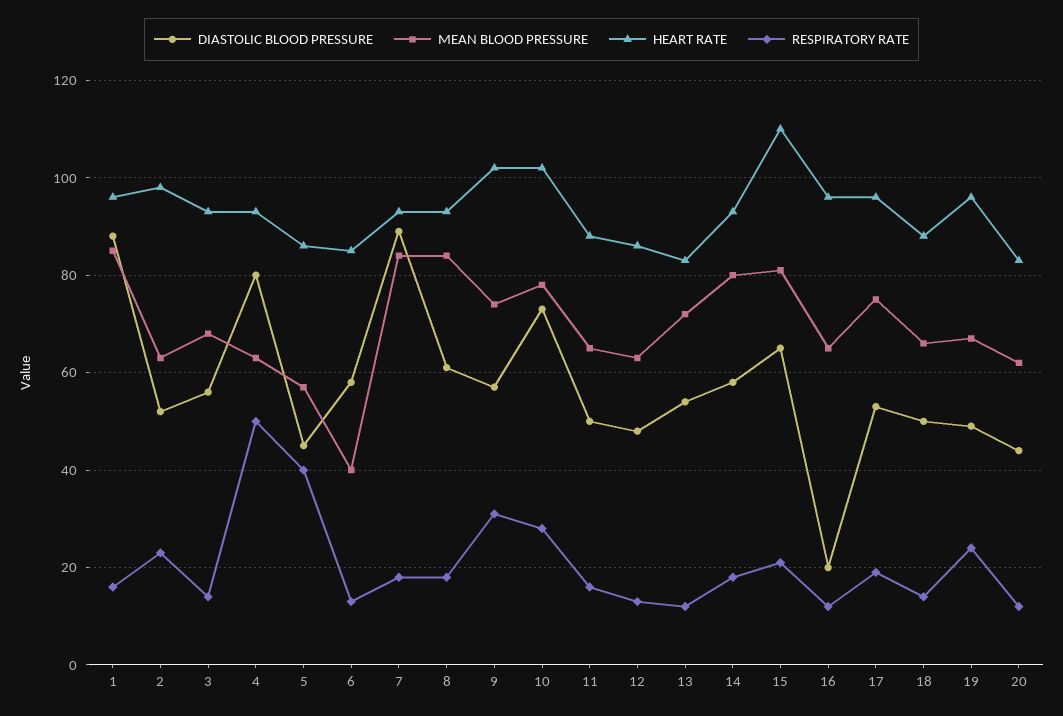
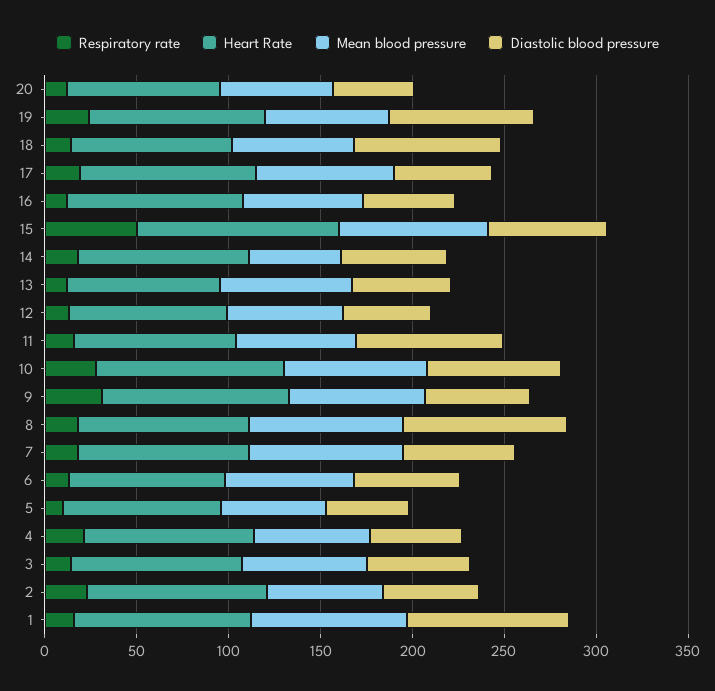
  {
    "DIASTOLIC BLOOD PRESSURE": {
      "1": 90,
      "2": 50,
      "3": 55,
-     "4": 80,
+     "4": 50,
      "5": 45,
      "6": 60,
-     "7": 90,
+     "7": 60,
-     "8": 60,
+     "8": 90,
      "9": 55,
      "10": 75,
-     "11": 50,
+     "11": 80,
      "12": 50,
      "13": 55,
      "14": 60,
      "15": 65,
-     "16": 20,
+     "16": 50,
      "17": 55,
-     "18": 50,
+     "18": 80,
-     "19": 50,
+     "19": 80,
      "20": 45
    },
    "MEAN BLOOD PRESSURE": {
      "1": 85,
      "2": 65,
      "3": 70,
      "4": 65,
      "5": 55,
-     "6": 40,
+     "6": 70,
      "7": 85,
      "8": 85,
      "9": 75,
      "10": 80,
      "11": 65,
      "12": 65,
      "13": 70,
-     "14": 80,
+     "14": 50,
      "15": 80,
      "16": 65,
      "17": 75,
      "18": 65,
      "19": 65,
      "20": 60
    },
    "HEART RATE": {
      "1": 95,
      "2": 100,
      "3": 95,
      "4": 95,
      "5": 85,
      "6": 85,
      "7": 95,
      "8": 95,
      "9": 100,
      "10": 100,
      "11": 90,
      "12": 85,
      "13": 85,
      "14": 95,
      "15": 110,
      "16": 95,
      "17": 95,
      "18": 90,
      "19": 95,
      "20": 85
    },
    "RESPIRATORY RATE": {
      "1": 15,
      "2": 25,
      "3": 15,
-     "4": 50,
+     "4": 20,
-     "5": 40,
+     "5": 10,
      "6": 15,
      "7": 20,
      "8": 20,
      "9": 30,
      "10": 30,
      "11": 15,
      "12": 15,
      "13": 10,
      "14": 20,
-     "15": 20,
+     "15": 50,
      "16": 10,
      "17": 20,
      "18": 15,
      "19": 25,
      "20": 10
    }
  }

